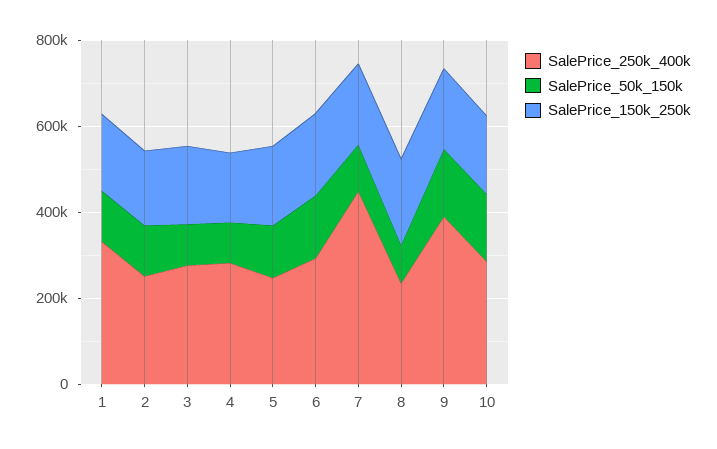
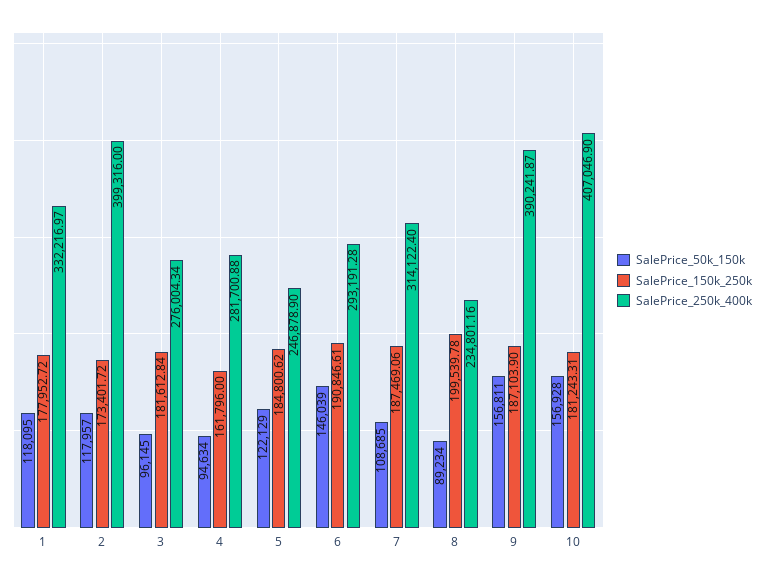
  {
    "SalePrice_250k_400k": {
      "1": 332216.97,
-     "2": 250000,
+     "2": 399316,
      "3": 276004.34,
      "4": 281700.88,
      "5": 246878.9,
      "6": 293191.28,
-     "7": 450000,
+     "7": 314122.4,
      "8": 234801.16,
      "9": 390241.87,
-     "10": 300000
+     "10": 407046.9
    },
    "SalePrice_50k_150k": {
      "1": 118095,
      "2": 117957,
      "3": 96145,
      "4": 94634,
      "5": 122129,
      "6": 146039,
      "7": 108685,
      "8": 89234,
      "9": 156811,
      "10": 156928
    },
    "SalePrice_150k_250k": {
      "1": 177952.72,
      "2": 173401.72,
      "3": 181612.84,
      "4": 161796,
      "5": 184800.62,
      "6": 190846.61,
      "7": 187469.06,
      "8": 199539.78,
      "9": 187103.9,
      "10": 181243.31
    }
  }

